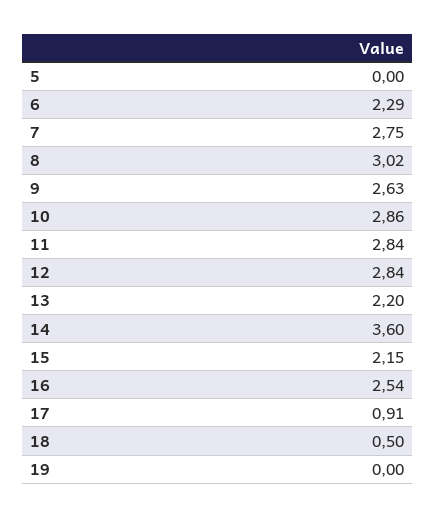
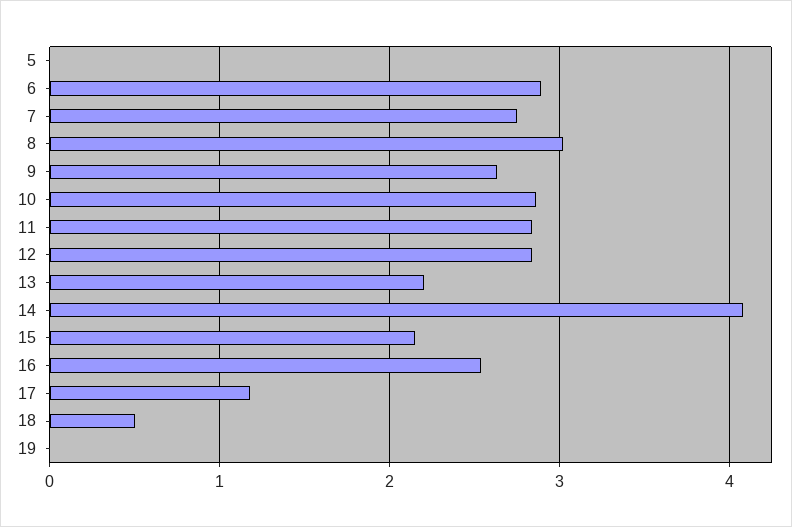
  {
    "5": 0,
-   "6": 2.29,
+   "6": 2.9,
    "7": 2.75,
    "8": 3.02,
    "9": 2.63,
    "10": 2.86,
    "11": 2.84,
    "12": 2.84,
    "13": 2.2,
-   "14": 3.6,
+   "14": 4.1,
    "15": 2.15,
    "16": 2.54,
-   "17": 0.91,
+   "17": 1.2,
    "18": 0.5,
    "19": 0
  }

